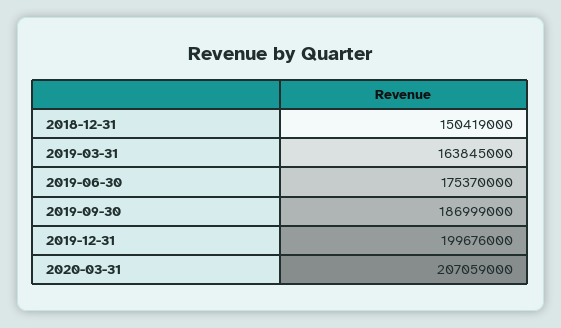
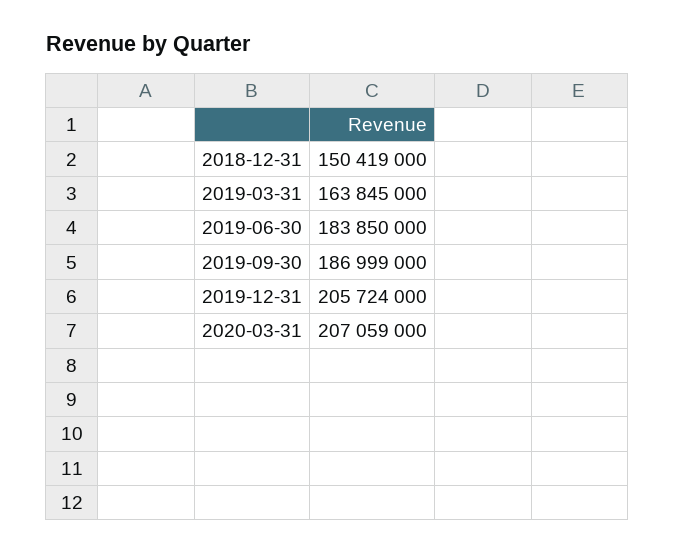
  {
    "2018-12-31": 150419000,
    "2019-03-31": 163845000,
-   "2019-06-30": 175370000,
+   "2019-06-30": 183850000,
    "2019-09-30": 186999000,
-   "2019-12-31": 199676000,
+   "2019-12-31": 205724000,
    "2020-03-31": 207059000
  }

